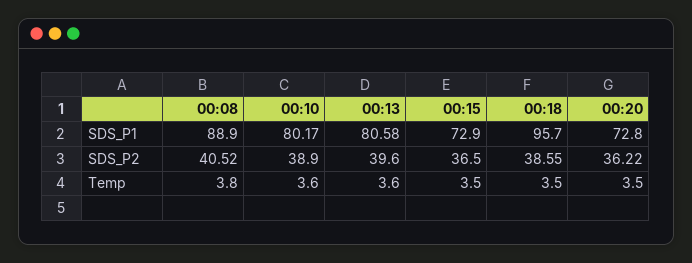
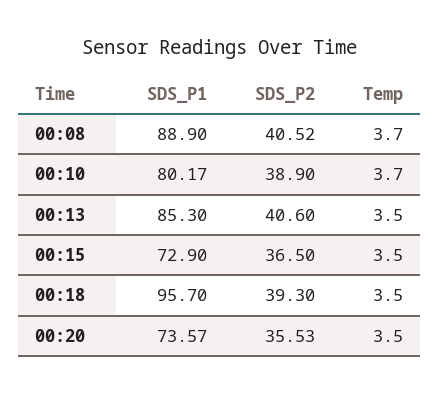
  {
    "00:08": {
      "SDS_P1": 88.9,
      "SDS_P2": 40.52,
-     "Temp": 3.8
+     "Temp": 3.7
    },
    "00:10": {
      "SDS_P1": 80.17,
      "SDS_P2": 38.9,
-     "Temp": 3.6
+     "Temp": 3.7
    },
    "00:13": {
-     "SDS_P1": 80.58,
+     "SDS_P1": 85.3,
-     "SDS_P2": 39.6,
+     "SDS_P2": 40.6,
-     "Temp": 3.6
+     "Temp": 3.5
    },
    "00:15": {
      "SDS_P1": 72.9,
      "SDS_P2": 36.5,
      "Temp": 3.5
    },
    "00:18": {
      "SDS_P1": 95.7,
-     "SDS_P2": 38.55,
+     "SDS_P2": 39.3,
      "Temp": 3.5
    },
    "00:20": {
-     "SDS_P1": 72.8,
+     "SDS_P1": 73.57,
-     "SDS_P2": 36.22,
+     "SDS_P2": 35.53,
      "Temp": 3.5
    }
  }

